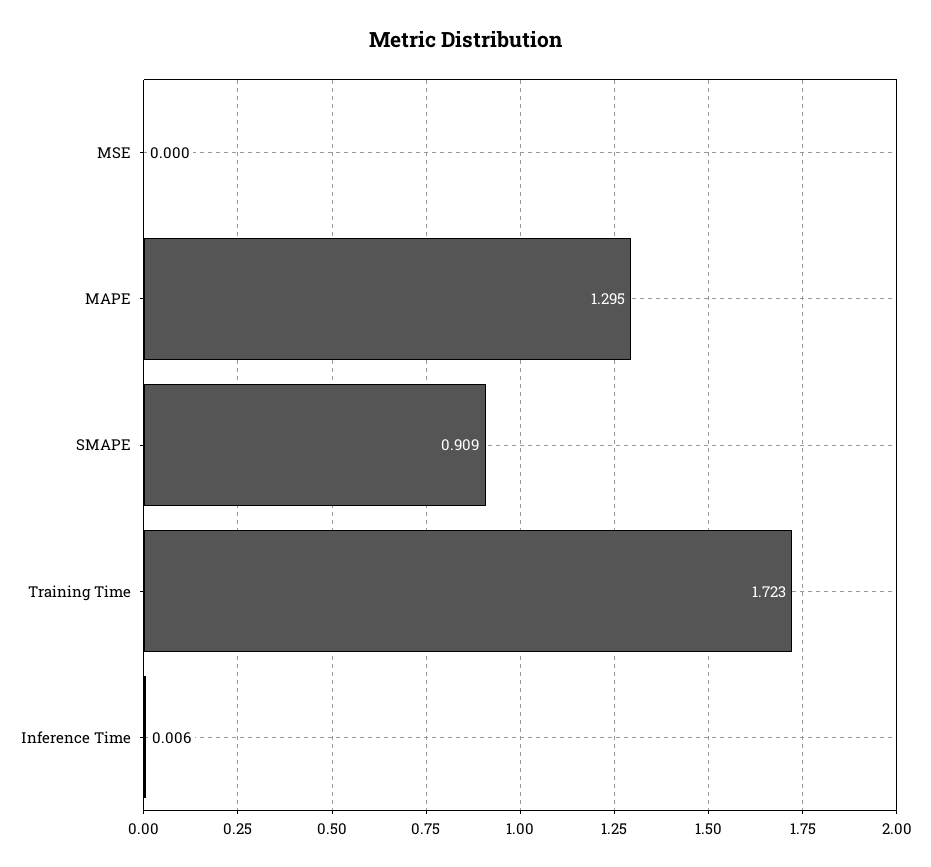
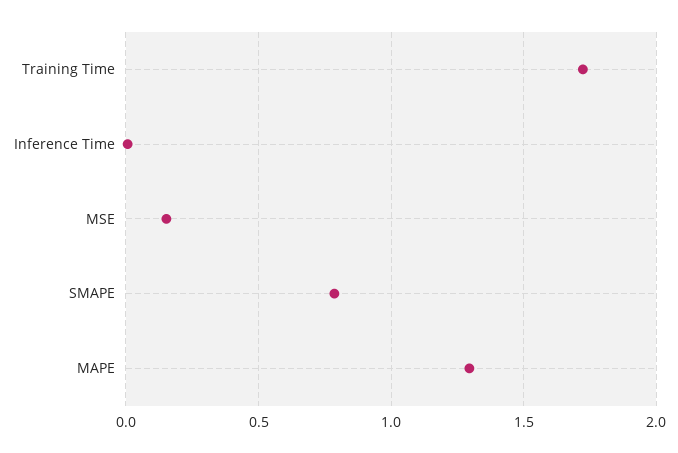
  {
-   "MSE": 0,
+   "MSE": 0.15,
    "MAPE": 1.295,
-   "SMAPE": 0.909,
+   "SMAPE": 0.8,
    "Training Time": 1.723,
    "Inference Time": 0.006
  }

